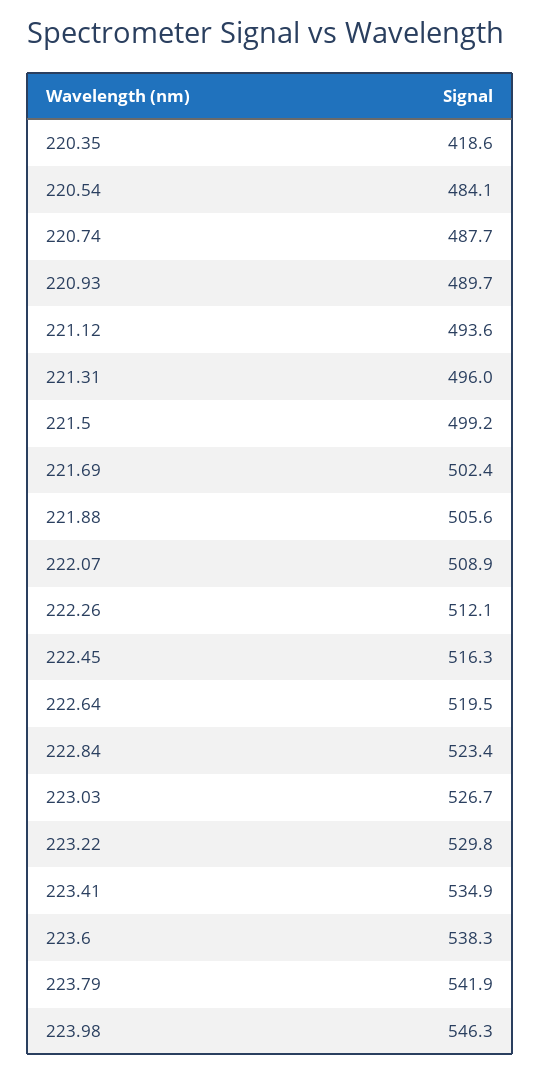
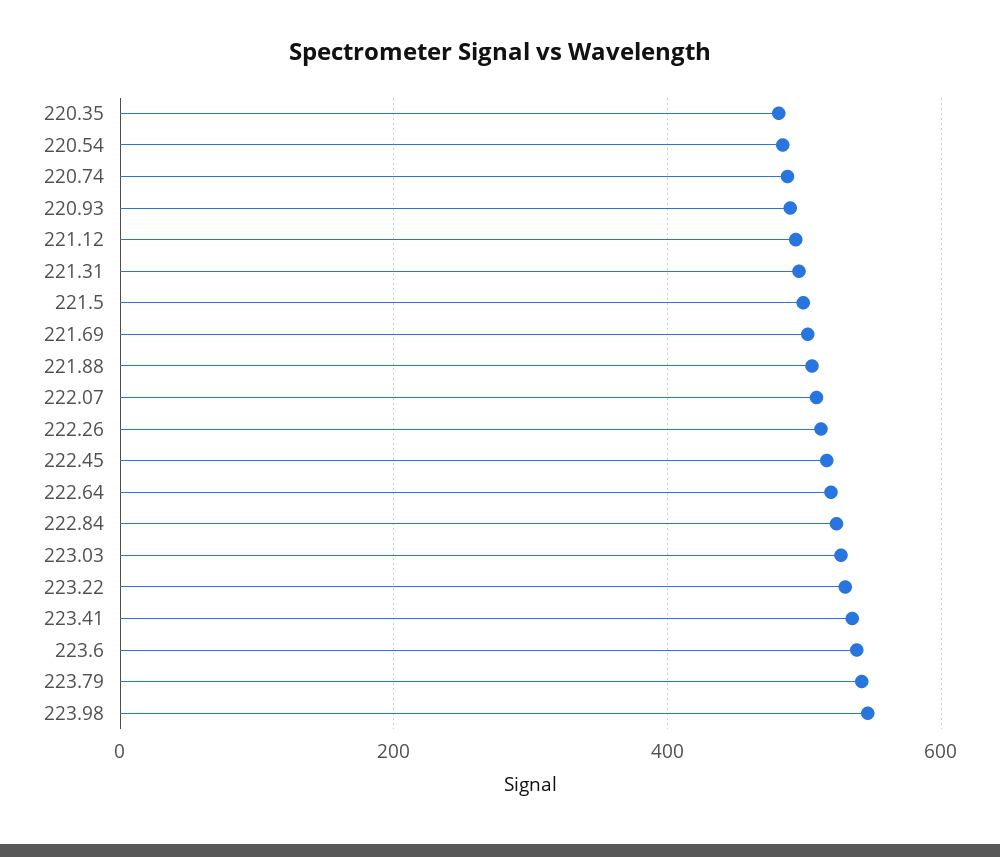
  {
-   "220.35": 418.6,
+   "220.35": 480,
    "220.54": 484.1,
    "220.74": 487.7,
    "220.93": 489.7,
    "221.12": 493.6,
    "221.31": 496,
    "221.5": 499.2,
    "221.69": 502.4,
    "221.88": 505.6,
    "222.07": 508.9,
    "222.26": 512.1,
    "222.45": 516.3,
    "222.64": 519.5,
    "222.84": 523.4,
    "223.03": 526.7,
    "223.22": 529.8,
    "223.41": 534.9,
    "223.6": 538.3,
    "223.79": 541.9,
    "223.98": 546.3
  }

